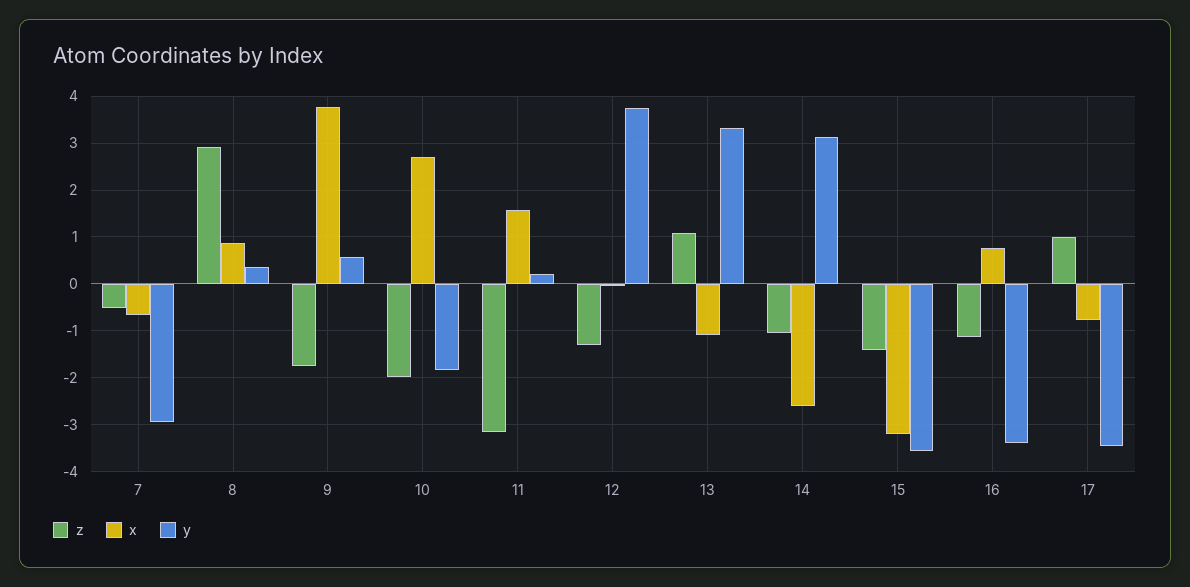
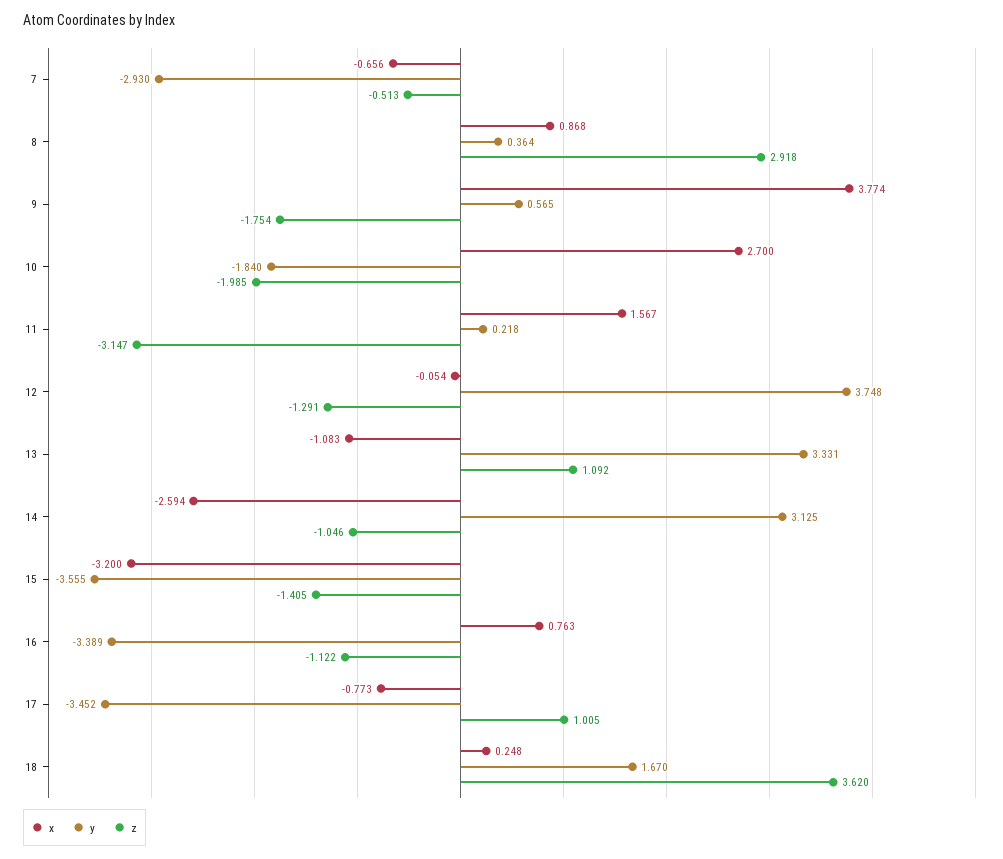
  {
    "z": {
      "7": -0.513,
      "8": 2.918,
      "9": -1.754,
      "10": -1.985,
      "11": -3.147,
      "12": -1.291,
      "13": 1.092,
      "14": -1.046,
      "15": -1.405,
      "16": -1.122,
-     "17": 1.005
+     "17": 1.005,
+     "18": 3.62
    },
    "x": {
      "7": -0.656,
      "8": 0.868,
      "9": 3.774,
      "10": 2.7,
      "11": 1.567,
      "12": -0.054,
      "13": -1.083,
      "14": -2.594,
      "15": -3.2,
      "16": 0.763,
-     "17": -0.773
+     "17": -0.773,
+     "18": 0.248
    },
    "y": {
      "7": -2.93,
      "8": 0.364,
      "9": 0.565,
      "10": -1.84,
      "11": 0.218,
      "12": 3.748,
      "13": 3.331,
      "14": 3.125,
      "15": -3.555,
      "16": -3.389,
-     "17": -3.452
+     "17": -3.452,
+     "18": 1.67
    }
  }

